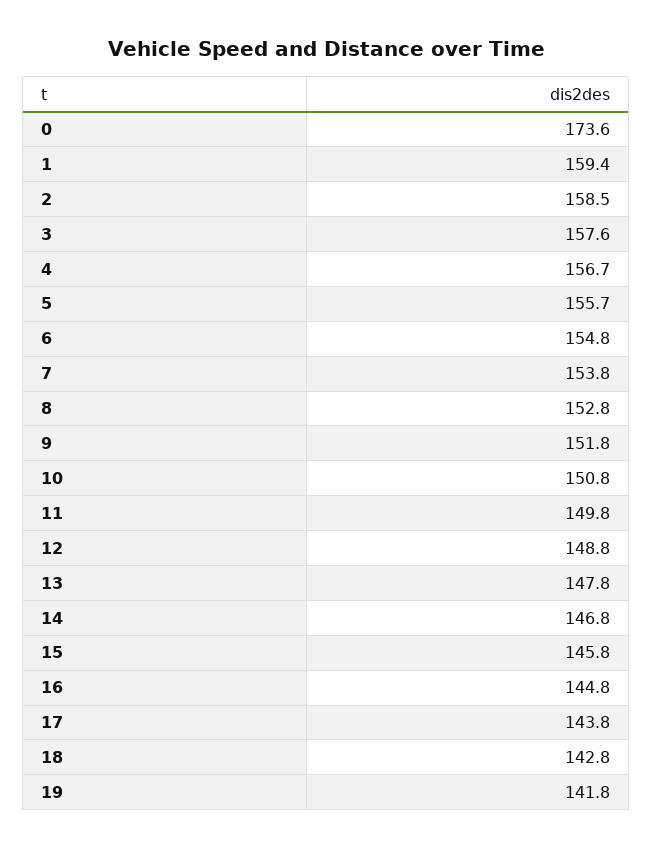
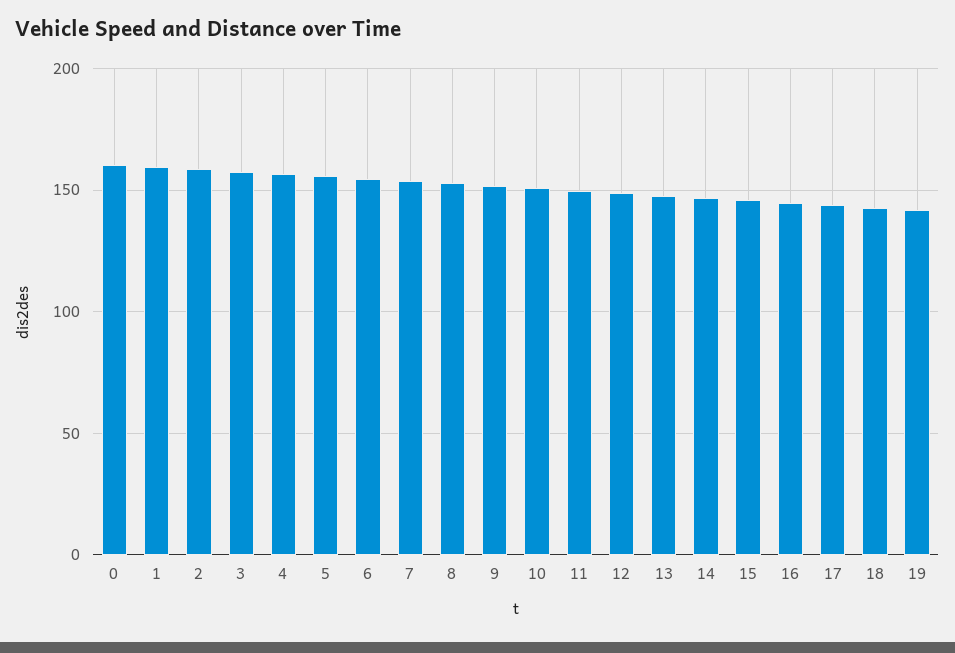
  {
-   "0": 173.6,
+   "0": 160,
    "1": 159.4,
    "2": 158.5,
    "3": 157.6,
    "4": 156.7,
    "5": 155.7,
    "6": 154.8,
    "7": 153.8,
    "8": 152.8,
    "9": 151.8,
    "10": 150.8,
    "11": 149.8,
    "12": 148.8,
    "13": 147.8,
    "14": 146.8,
    "15": 145.8,
    "16": 144.8,
    "17": 143.8,
    "18": 142.8,
    "19": 141.8
  }

